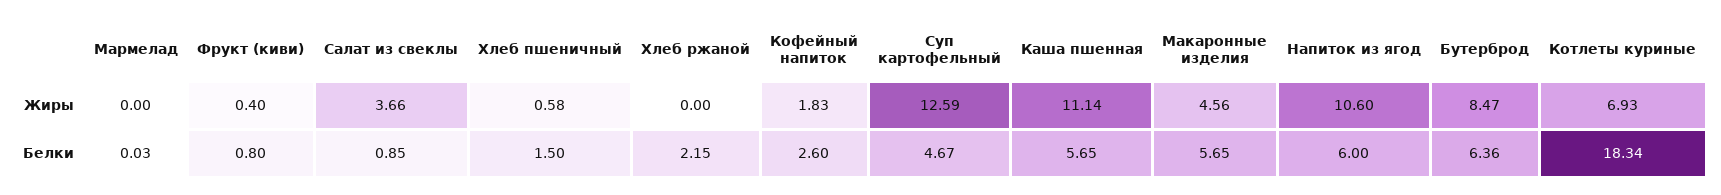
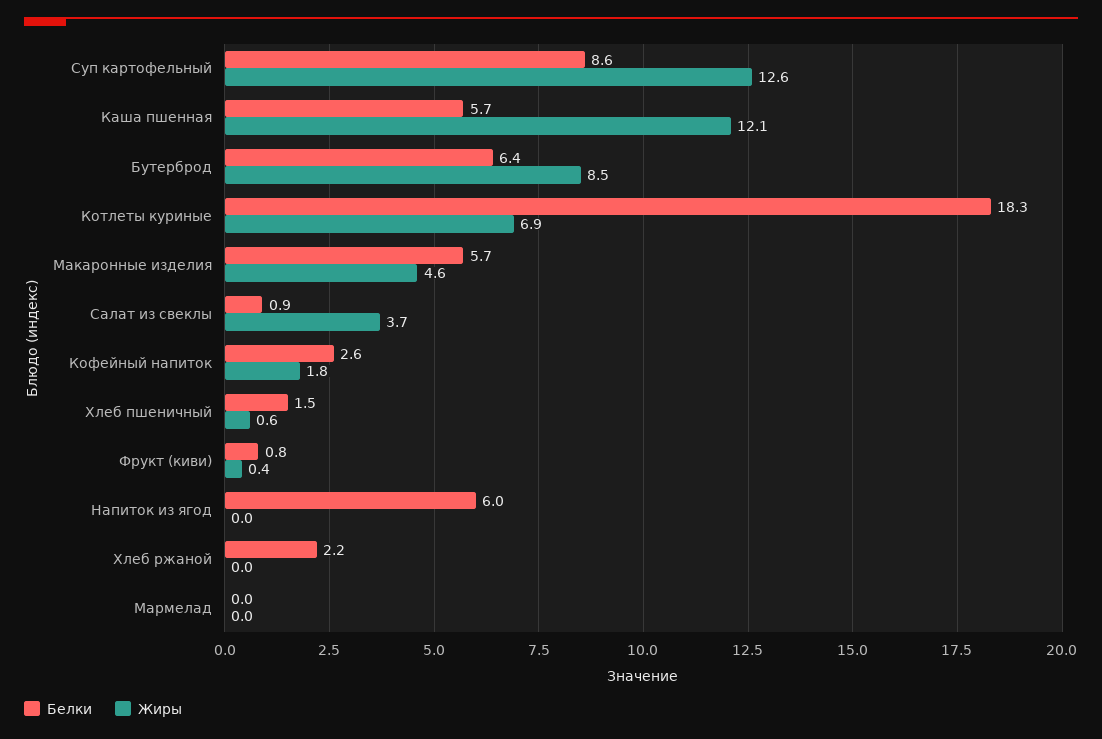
  {
    "Жиры": {
      "Мармелад": 0,
      "Фрукт (киви)": 0.4,
      "Салат из свеклы": 3.66,
      "Хлеб пшеничный": 0.58,
      "Хлеб ржаной": 0,
      "Кофейный напиток": 1.83,
      "Суп картофельный": 12.59,
-     "Каша пшенная": 11.14,
+     "Каша пшенная": 12.1,
      "Макаронные изделия": 4.56,
-     "Напиток из ягод": 10.6,
+     "Напиток из ягод": 0,
      "Бутерброд": 8.47,
      "Котлеты куриные": 6.93
    },
    "Белки": {
      "Мармелад": 0.03,
      "Фрукт (киви)": 0.8,
      "Салат из свеклы": 0.85,
      "Хлеб пшеничный": 1.5,
      "Хлеб ржаной": 2.15,
      "Кофейный напиток": 2.6,
-     "Суп картофельный": 4.67,
+     "Суп картофельный": 8.6,
      "Каша пшенная": 5.65,
      "Макаронные изделия": 5.65,
      "Напиток из ягод": 6,
      "Бутерброд": 6.36,
      "Котлеты куриные": 18.34
    }
  }

